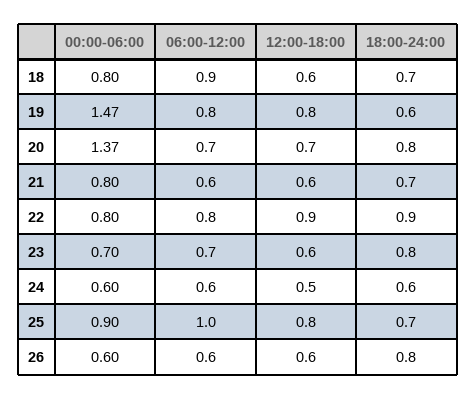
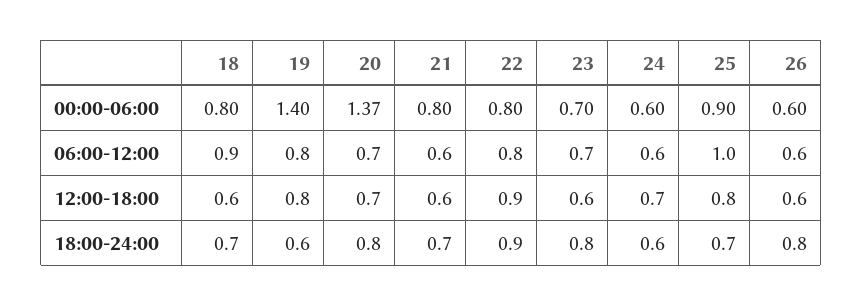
  {
    "00:00-06:00": {
      "18": 0.8,
-     "19": 1.47,
+     "19": 1.4,
      "20": 1.37,
      "21": 0.8,
      "22": 0.8,
      "23": 0.7,
      "24": 0.6,
      "25": 0.9,
      "26": 0.6
    },
    "06:00-12:00": {
      "18": 0.9,
      "19": 0.8,
      "20": 0.7,
      "21": 0.6,
      "22": 0.8,
      "23": 0.7,
      "24": 0.6,
      "25": 1,
      "26": 0.6
    },
    "12:00-18:00": {
      "18": 0.6,
      "19": 0.8,
      "20": 0.7,
      "21": 0.6,
      "22": 0.9,
      "23": 0.6,
-     "24": 0.5,
+     "24": 0.7,
      "25": 0.8,
      "26": 0.6
    },
    "18:00-24:00": {
      "18": 0.7,
      "19": 0.6,
      "20": 0.8,
      "21": 0.7,
      "22": 0.9,
      "23": 0.8,
      "24": 0.6,
      "25": 0.7,
      "26": 0.8
    }
  }

